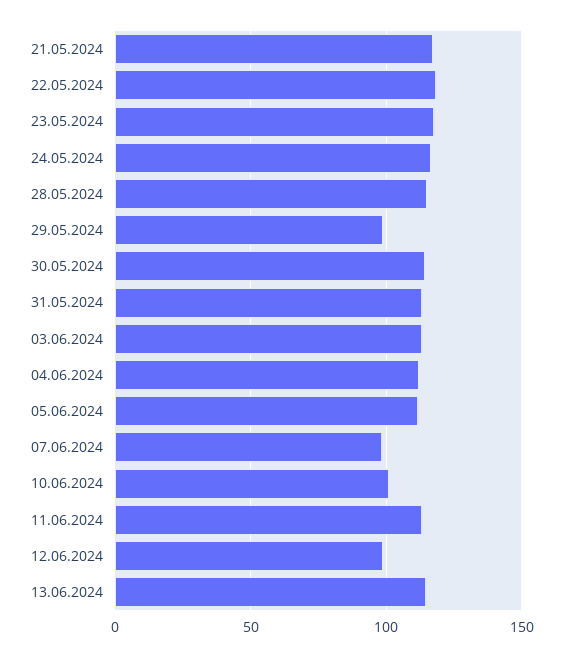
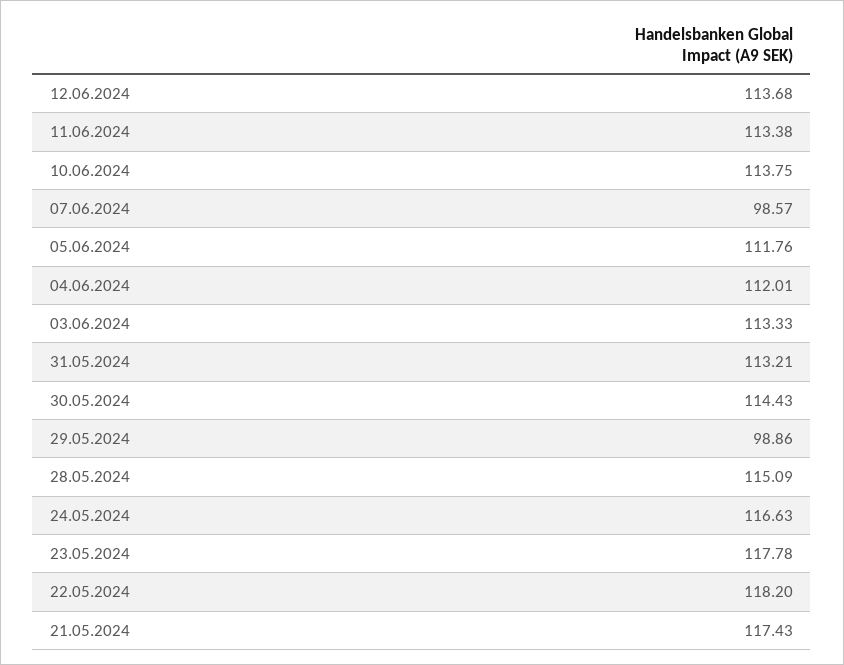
  {
    "21.05.2024": 117.43,
    "22.05.2024": 118.2,
    "23.05.2024": 117.78,
    "24.05.2024": 116.63,
    "28.05.2024": 115.09,
    "29.05.2024": 98.86,
    "30.05.2024": 114.43,
    "31.05.2024": 113.21,
    "03.06.2024": 113.33,
    "04.06.2024": 112.01,
    "05.06.2024": 111.76,
    "07.06.2024": 98.57,
-   "10.06.2024": 100,
+   "10.06.2024": 113.75,
    "11.06.2024": 113.38,
-   "12.06.2024": 100,
+   "12.06.2024": 113.68
-   "13.06.2024": 115
  }

